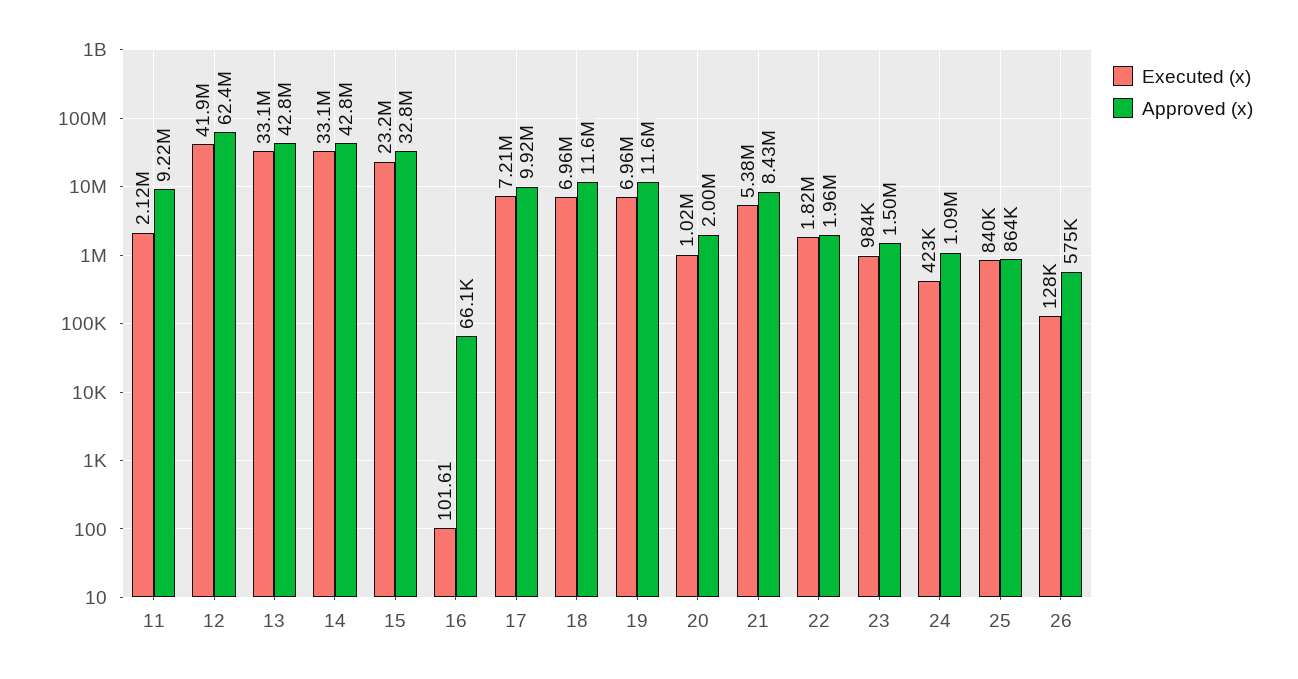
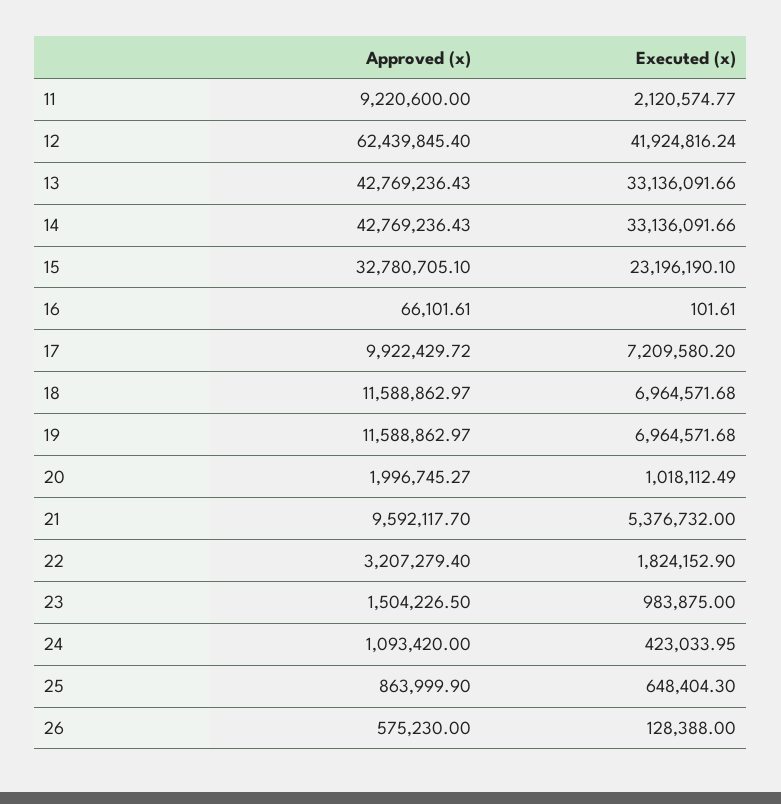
  {
    "Executed (x)": {
      "11": 2120574.77,
      "12": 41924816.24,
      "13": 33136091.66,
      "14": 33136091.66,
      "15": 23196190.1,
      "16": 101.61,
      "17": 7209580.2,
      "18": 6964571.68,
      "19": 6964571.68,
      "20": 1018112.49,
      "21": 5376732,
      "22": 1824152.9,
      "23": 983875,
      "24": 423033.95,
-     "25": 840000,
+     "25": 648404.3,
      "26": 128388
    },
    "Approved (x)": {
      "11": 9220600,
      "12": 62439845.4,
      "13": 42769236.43,
      "14": 42769236.43,
      "15": 32780705.1,
      "16": 66101.61,
      "17": 9922429.72,
      "18": 11588862.97,
      "19": 11588862.97,
      "20": 1996745.27,
-     "21": 8430000,
+     "21": 9592117.7,
-     "22": 1960000,
+     "22": 3207279.4,
      "23": 1504226.5,
      "24": 1093420,
      "25": 863999.9,
      "26": 575230
    }
  }

